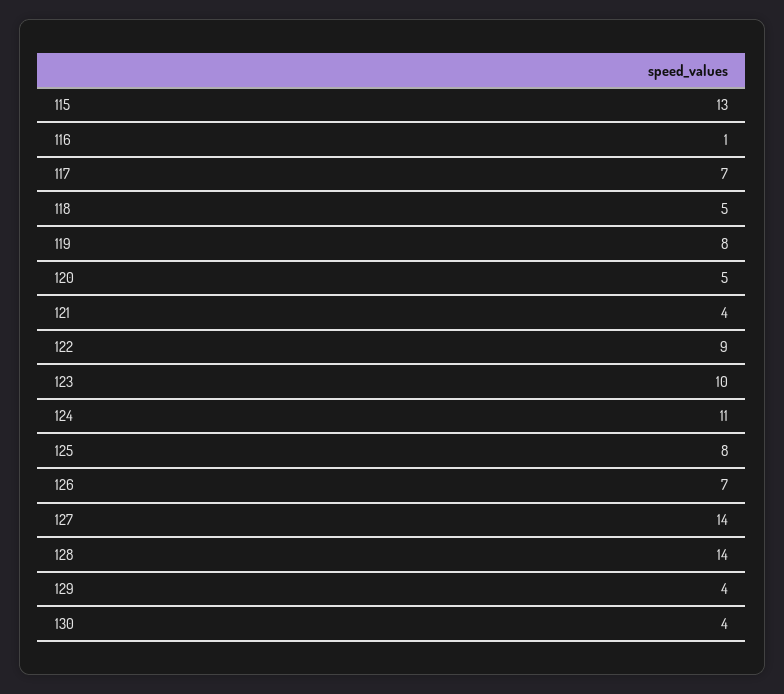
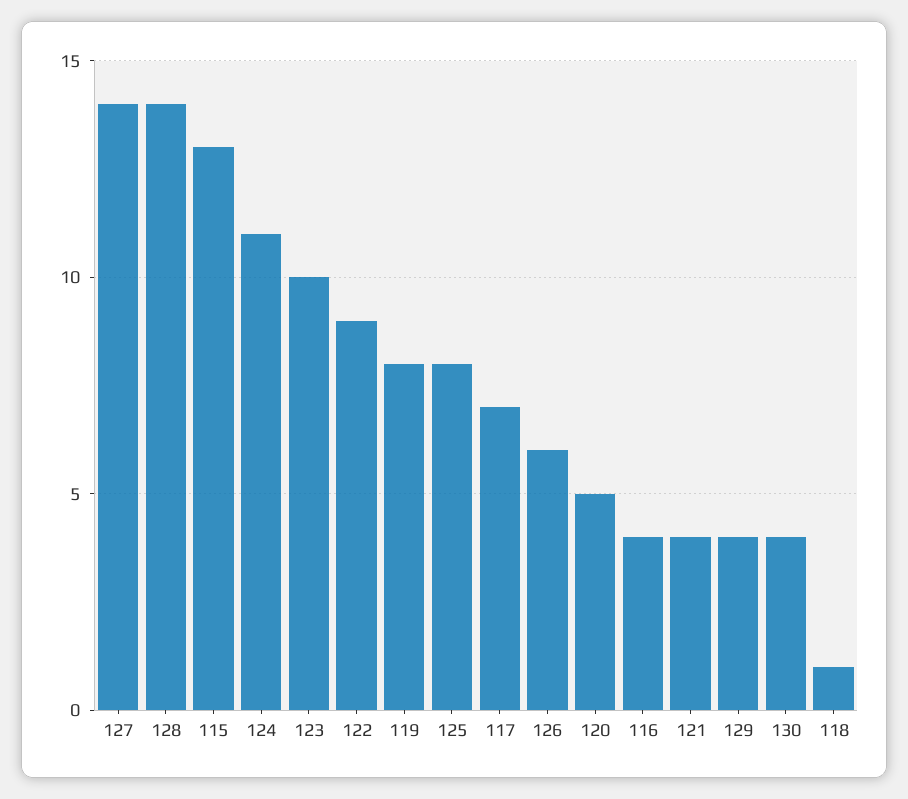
  {
    "115": 13,
-   "116": 1,
+   "116": 4,
    "117": 7,
-   "118": 5,
+   "118": 1,
    "119": 8,
    "120": 5,
    "121": 4,
    "122": 9,
    "123": 10,
    "124": 11,
    "125": 8,
-   "126": 7,
+   "126": 6,
    "127": 14,
    "128": 14,
    "129": 4,
    "130": 4
  }

